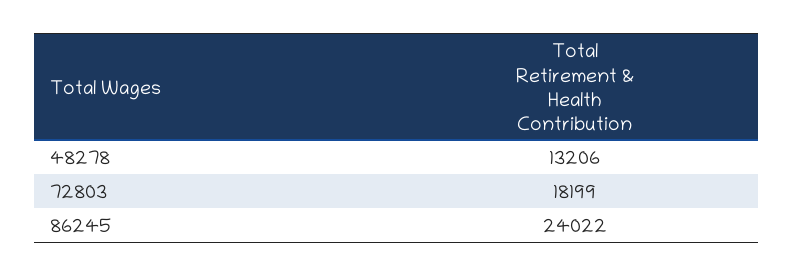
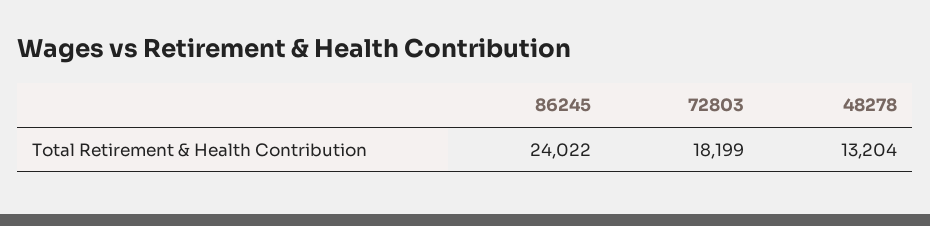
  {
-   "48278": 13206,
+   "48278": 13204,
    "72803": 18199,
    "86245": 24022
  }

